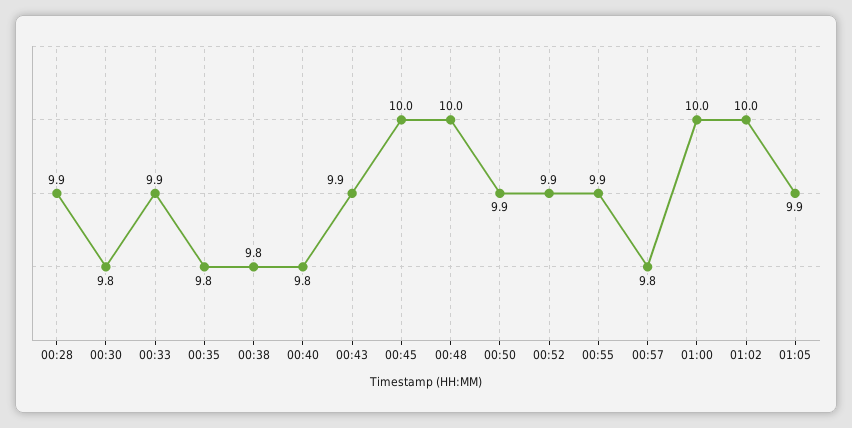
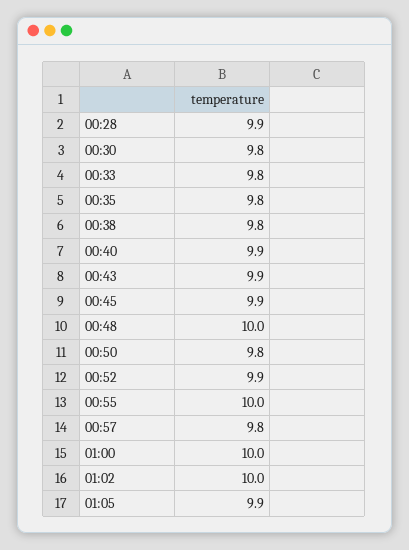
  {
    "00:28": 9.9,
    "00:30": 9.8,
-   "00:33": 9.9,
+   "00:33": 9.8,
    "00:35": 9.8,
    "00:38": 9.8,
-   "00:40": 9.8,
+   "00:40": 9.9,
    "00:43": 9.9,
-   "00:45": 10,
+   "00:45": 9.9,
    "00:48": 10,
-   "00:50": 9.9,
+   "00:50": 9.8,
    "00:52": 9.9,
-   "00:55": 9.9,
+   "00:55": 10,
    "00:57": 9.8,
    "01:00": 10,
    "01:02": 10,
    "01:05": 9.9
  }

